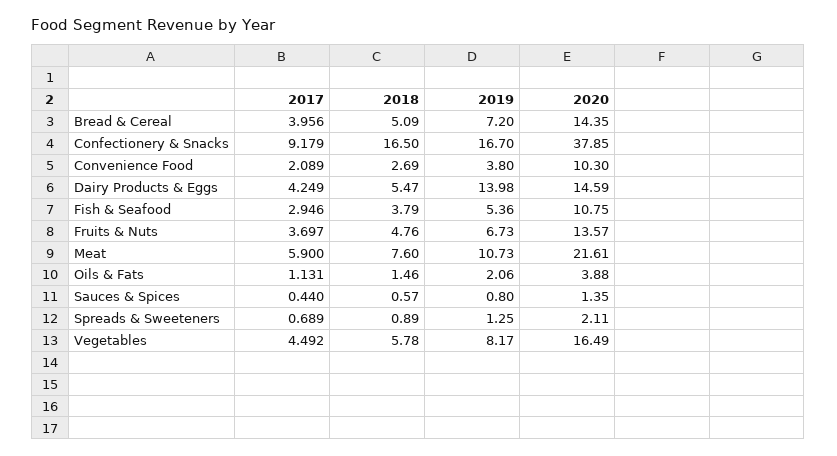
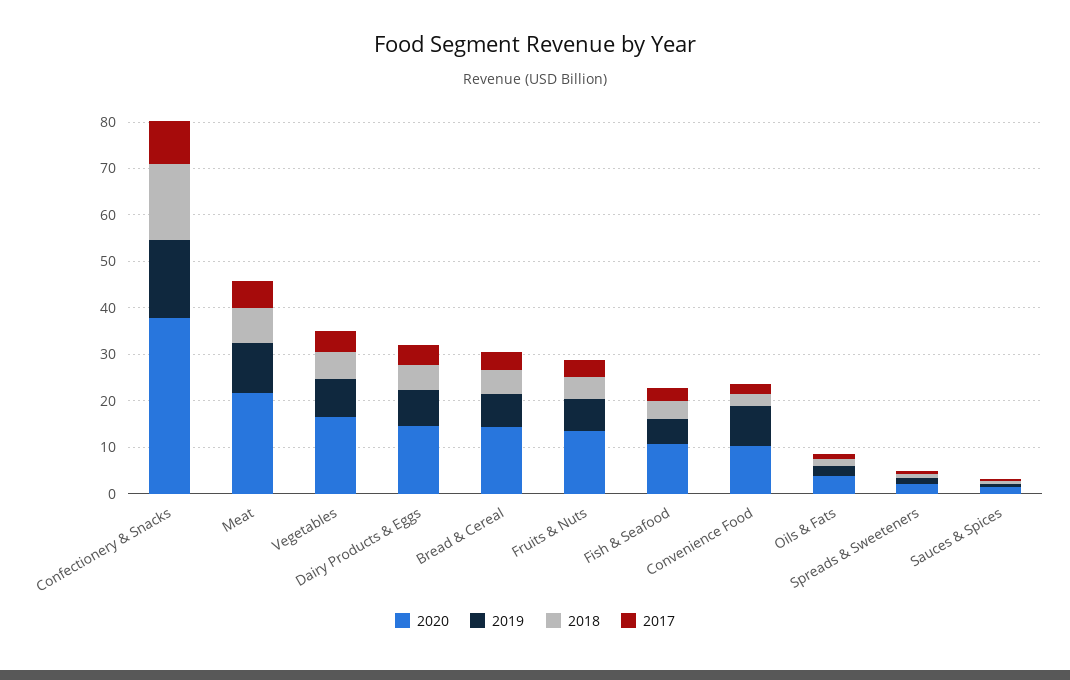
  {
    "2017": {
      "Bread & Cereal": 3.956,
      "Confectionery & Snacks": 9.179,
      "Convenience Food": 2.089,
      "Dairy Products & Eggs": 4.249,
      "Fish & Seafood": 2.946,
      "Fruits & Nuts": 3.697,
      "Meat": 5.9,
      "Oils & Fats": 1.131,
      "Sauces & Spices": 0.44,
      "Spreads & Sweeteners": 0.689,
      "Vegetables": 4.492
    },
    "2018": {
      "Bread & Cereal": 5.09,
      "Confectionery & Snacks": 16.5,
      "Convenience Food": 2.69,
      "Dairy Products & Eggs": 5.47,
      "Fish & Seafood": 3.79,
      "Fruits & Nuts": 4.76,
      "Meat": 7.6,
      "Oils & Fats": 1.46,
      "Sauces & Spices": 0.57,
      "Spreads & Sweeteners": 0.89,
      "Vegetables": 5.78
    },
    "2019": {
      "Bread & Cereal": 7.2,
      "Confectionery & Snacks": 16.7,
-     "Convenience Food": 3.8,
+     "Convenience Food": 8,
-     "Dairy Products & Eggs": 13.98,
+     "Dairy Products & Eggs": 8,
      "Fish & Seafood": 5.36,
      "Fruits & Nuts": 6.73,
      "Meat": 10.73,
      "Oils & Fats": 2.06,
      "Sauces & Spices": 0.8,
      "Spreads & Sweeteners": 1.25,
      "Vegetables": 8.17
    },
    "2020": {
      "Bread & Cereal": 14.35,
      "Confectionery & Snacks": 37.85,
      "Convenience Food": 10.3,
      "Dairy Products & Eggs": 14.59,
      "Fish & Seafood": 10.75,
      "Fruits & Nuts": 13.57,
      "Meat": 21.61,
      "Oils & Fats": 3.88,
      "Sauces & Spices": 1.35,
      "Spreads & Sweeteners": 2.11,
      "Vegetables": 16.49
    }
  }

